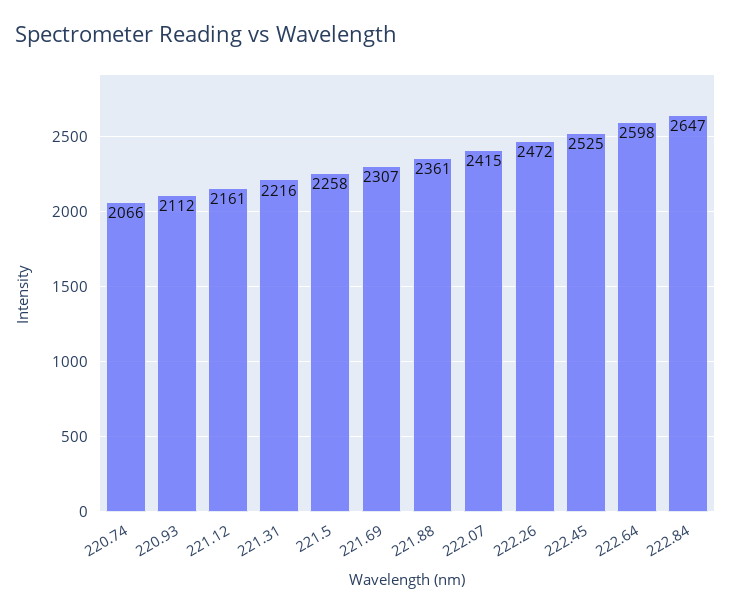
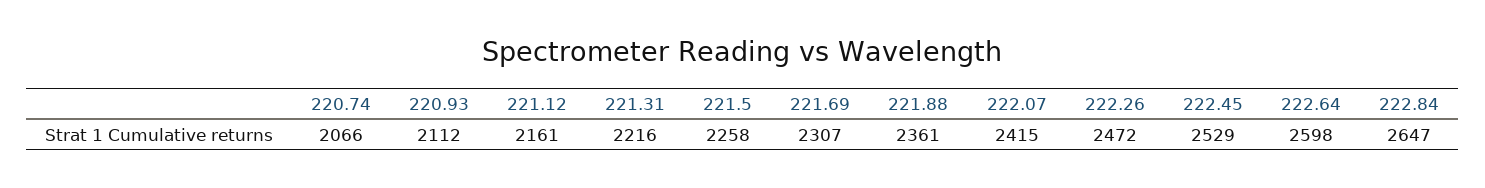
  {
    "220.74": 2066,
    "220.93": 2112,
    "221.12": 2161,
    "221.31": 2216,
    "221.5": 2258,
    "221.69": 2307,
    "221.88": 2361,
    "222.07": 2415,
    "222.26": 2472,
-   "222.45": 2525,
+   "222.45": 2529,
    "222.64": 2598,
    "222.84": 2647
  }

